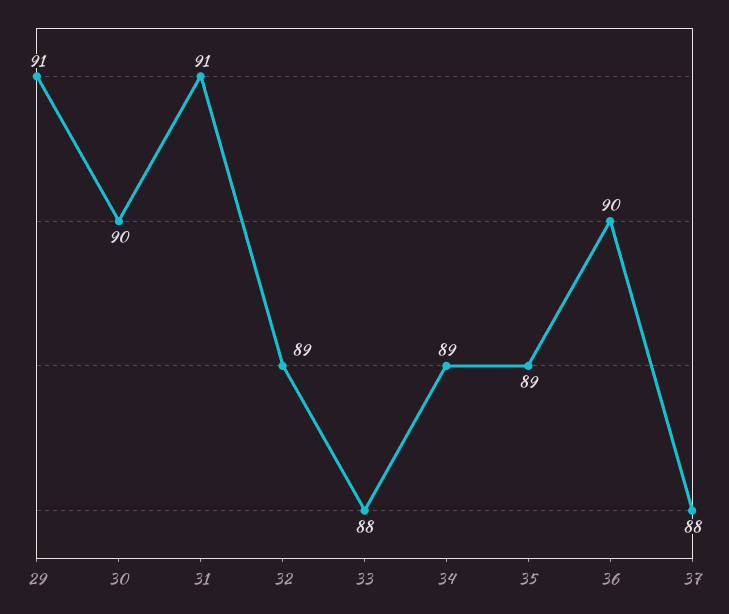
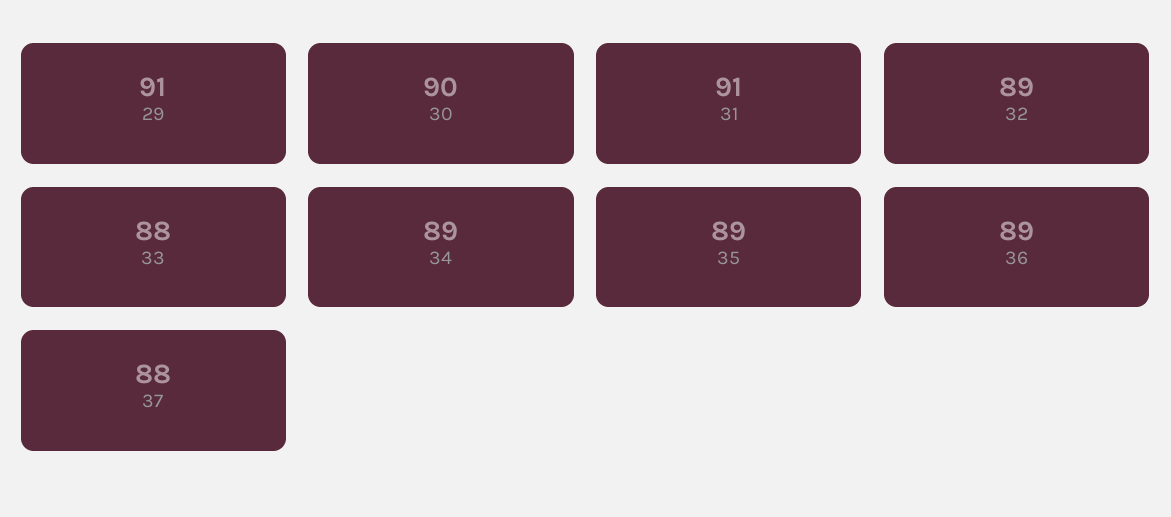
  {
    "29": 91,
    "30": 90,
    "31": 91,
    "32": 89,
    "33": 88,
    "34": 89,
    "35": 89,
-   "36": 90,
+   "36": 89,
    "37": 88
  }

